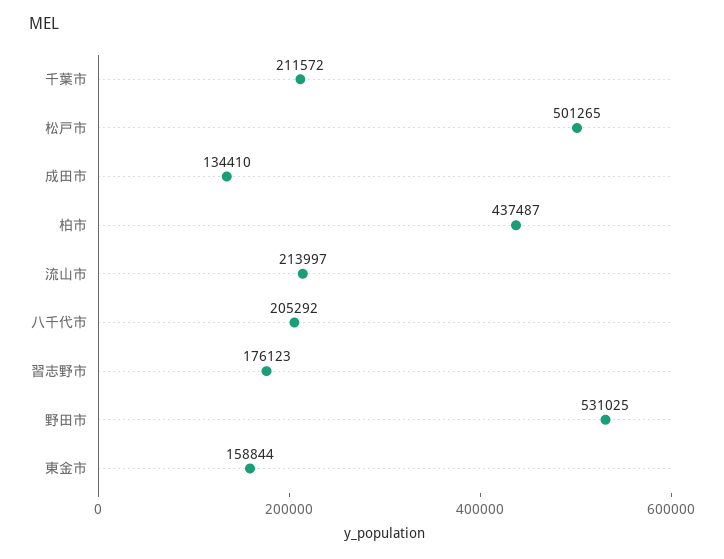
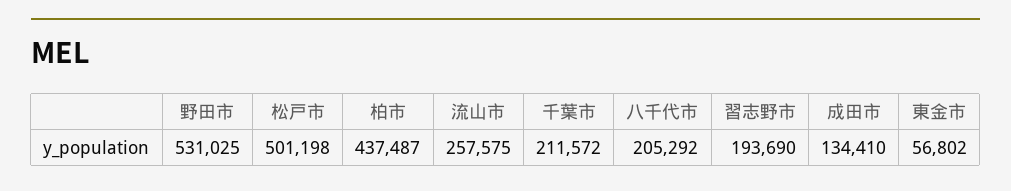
  {
    "千葉市": 211572,
-   "松戸市": 501265,
+   "松戸市": 501198,
    "成田市": 134410,
    "柏市": 437487,
-   "流山市": 213997,
+   "流山市": 257575,
    "八千代市": 205292,
-   "習志野市": 176123,
+   "習志野市": 193690,
    "野田市": 531025,
-   "東金市": 158844
+   "東金市": 56802
  }

